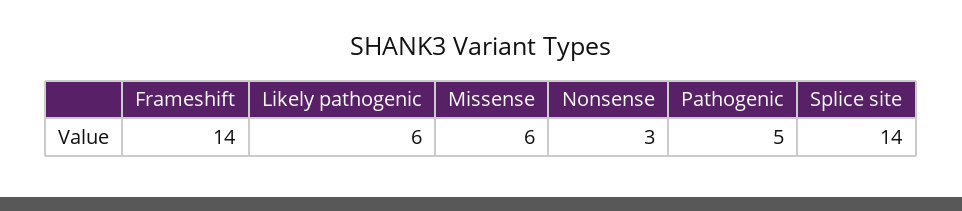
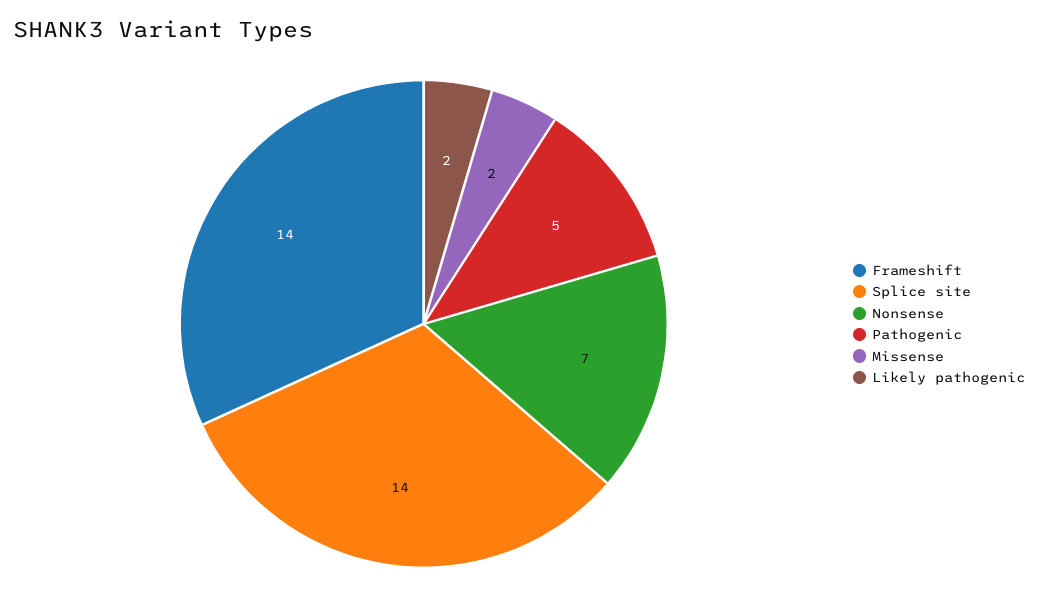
  {
    "Frameshift": 14,
-   "Likely pathogenic": 6,
+   "Likely pathogenic": 2,
-   "Missense": 6,
+   "Missense": 2,
-   "Nonsense": 3,
+   "Nonsense": 7,
    "Pathogenic": 5,
    "Splice site": 14
  }

